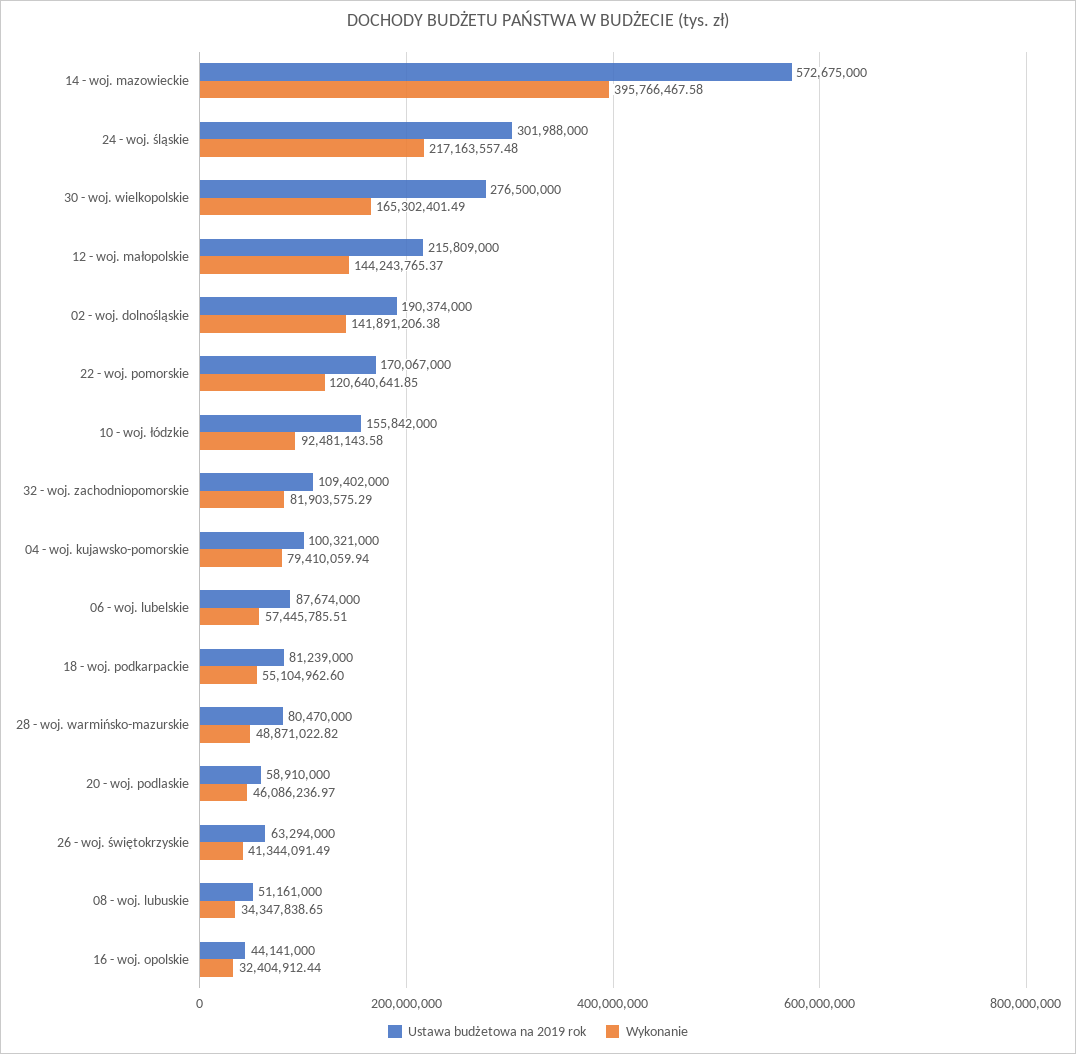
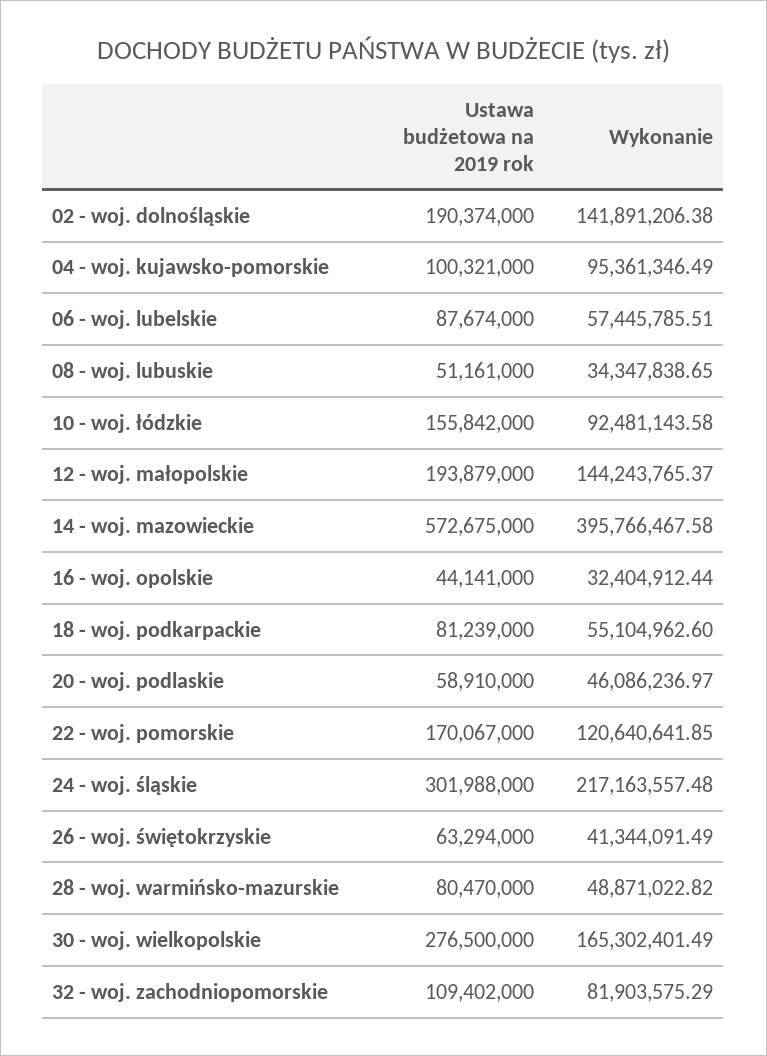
  {
    "Ustawa budżetowa na 2019 rok": {
      "14 - woj. mazowieckie": 572675000,
      "24 - woj. śląskie": 301988000,
      "30 - woj. wielkopolskie": 276500000,
-     "12 - woj. małopolskie": 215809000,
+     "12 - woj. małopolskie": 193879000,
      "02 - woj. dolnośląskie": 190374000,
      "22 - woj. pomorskie": 170067000,
      "10 - woj. łódzkie": 155842000,
      "32 - woj. zachodniopomorskie": 109402000,
      "04 - woj. kujawsko-pomorskie": 100321000,
      "06 - woj. lubelskie": 87674000,
      "18 - woj. podkarpackie": 81239000,
      "28 - woj. warmińsko-mazurskie": 80470000,
      "20 - woj. podlaskie": 58910000,
      "26 - woj. świętokrzyskie": 63294000,
      "08 - woj. lubuskie": 51161000,
      "16 - woj. opolskie": 44141000
    },
    "Wykonanie": {
      "14 - woj. mazowieckie": 395766467.58,
      "24 - woj. śląskie": 217163557.48,
      "30 - woj. wielkopolskie": 165302401.49,
      "12 - woj. małopolskie": 144243765.37,
      "02 - woj. dolnośląskie": 141891206.38,
      "22 - woj. pomorskie": 120640641.85,
      "10 - woj. łódzkie": 92481143.58,
      "32 - woj. zachodniopomorskie": 81903575.29,
-     "04 - woj. kujawsko-pomorskie": 79410059.94,
+     "04 - woj. kujawsko-pomorskie": 95361346.49,
      "06 - woj. lubelskie": 57445785.51,
      "18 - woj. podkarpackie": 55104962.6,
      "28 - woj. warmińsko-mazurskie": 48871022.82,
      "20 - woj. podlaskie": 46086236.97,
      "26 - woj. świętokrzyskie": 41344091.49,
      "08 - woj. lubuskie": 34347838.65,
      "16 - woj. opolskie": 32404912.44
    }
  }

